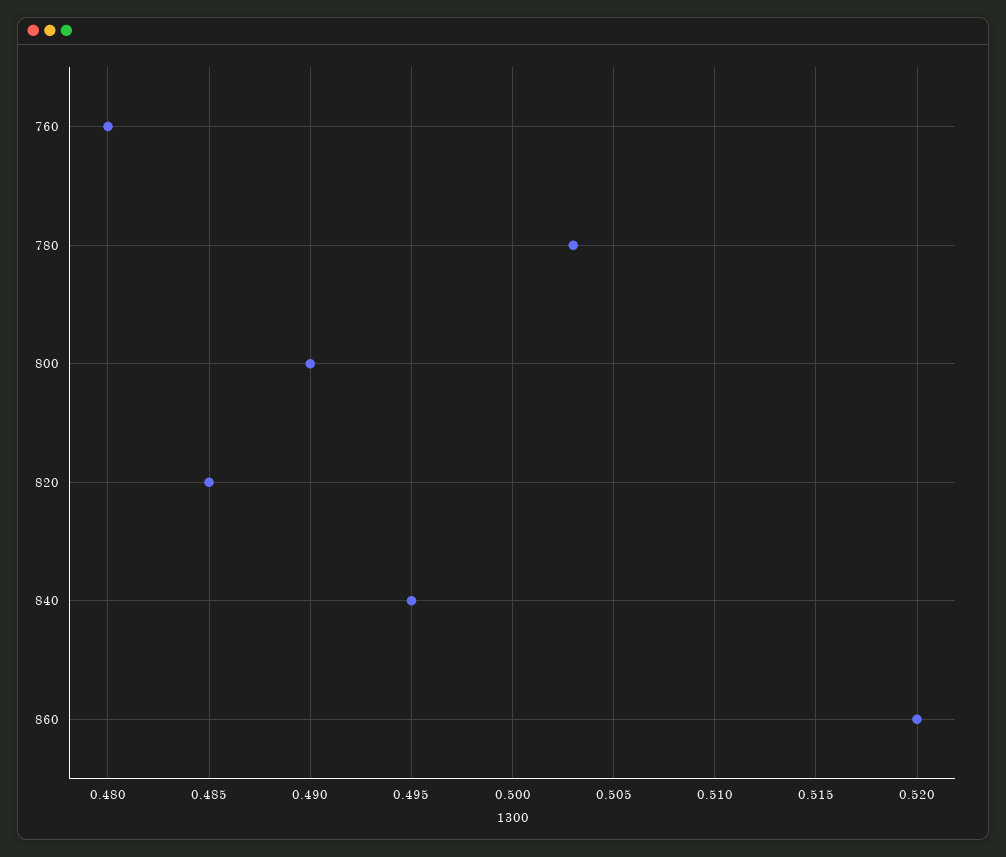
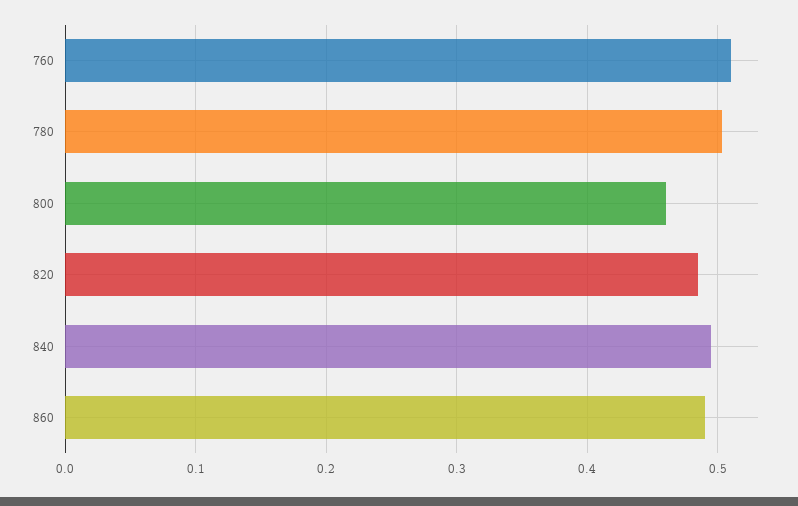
  {
-   "760": 0.48,
+   "760": 0.51,
    "780": 0.503,
-   "800": 0.49,
+   "800": 0.46,
    "820": 0.485,
    "840": 0.495,
-   "860": 0.52
+   "860": 0.49
  }

